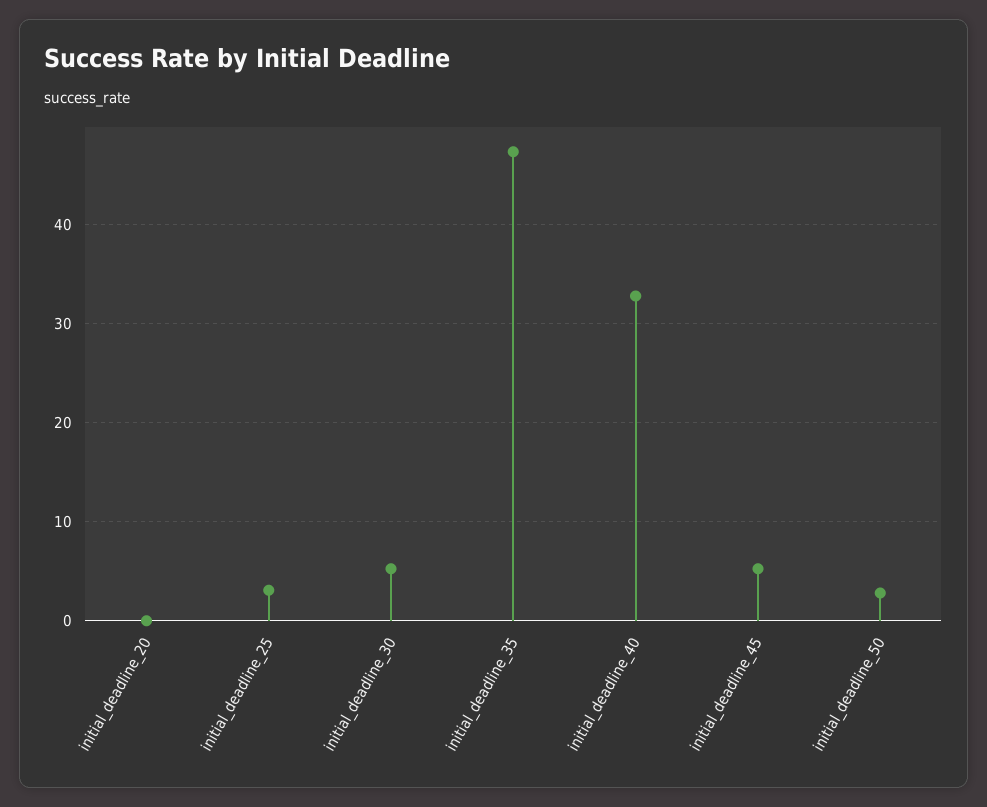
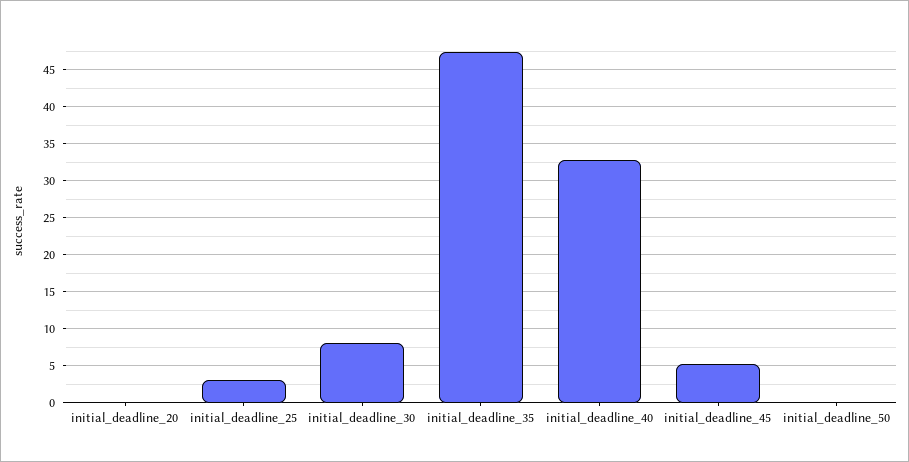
  {
    "initial_deadline_20": 0,
    "initial_deadline_25": 3,
-   "initial_deadline_30": 5,
+   "initial_deadline_30": 8,
    "initial_deadline_35": 47,
    "initial_deadline_40": 33,
    "initial_deadline_45": 5,
-   "initial_deadline_50": 3
+   "initial_deadline_50": 0
  }

